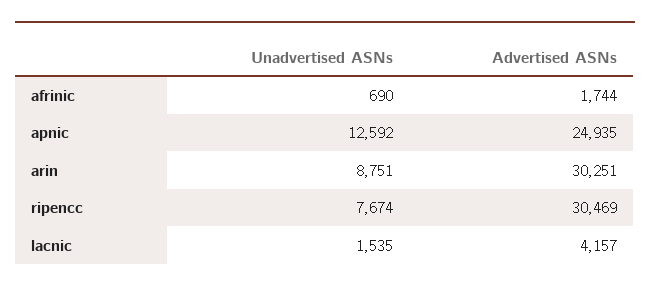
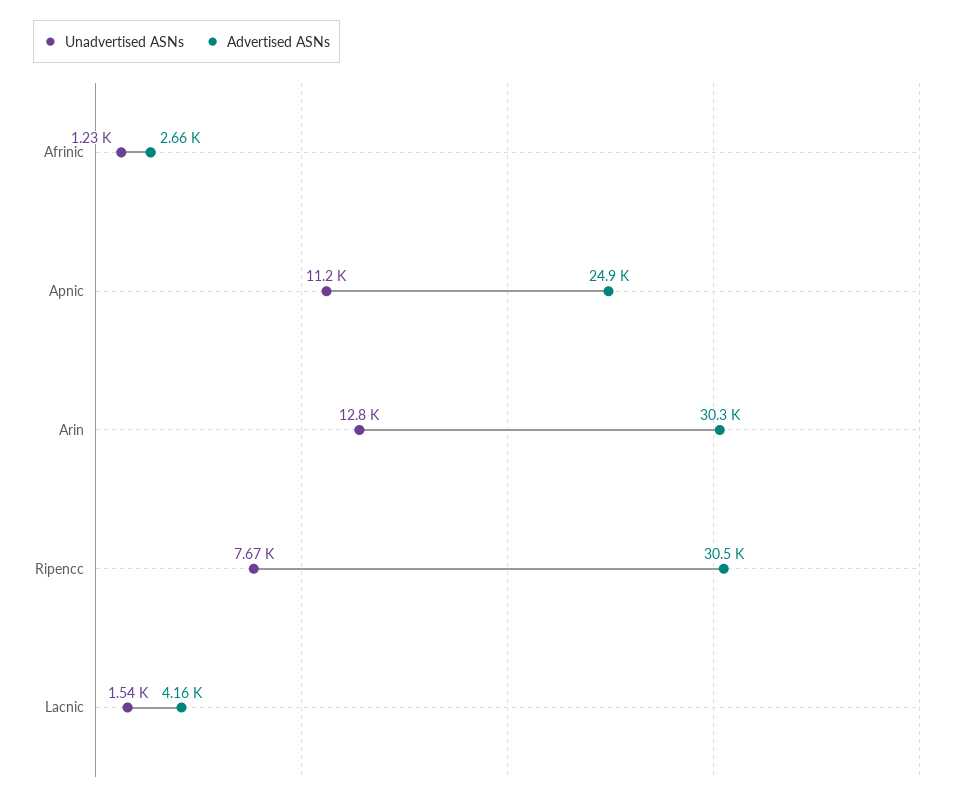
  {
    "Unadvertised ASNs": {
-     "afrinic": 690,
+     "afrinic": 1230,
-     "apnic": 12592,
+     "apnic": 11200,
-     "arin": 8751,
+     "arin": 12800,
      "ripencc": 7674,
      "lacnic": 1535
    },
    "Advertised ASNs": {
-     "afrinic": 1744,
+     "afrinic": 2660,
      "apnic": 24935,
      "arin": 30251,
      "ripencc": 30469,
      "lacnic": 4157
    }
  }

